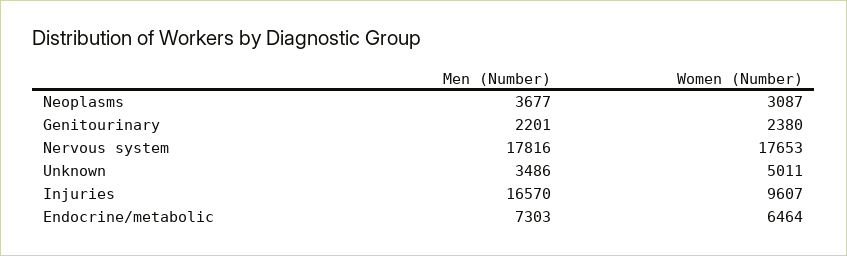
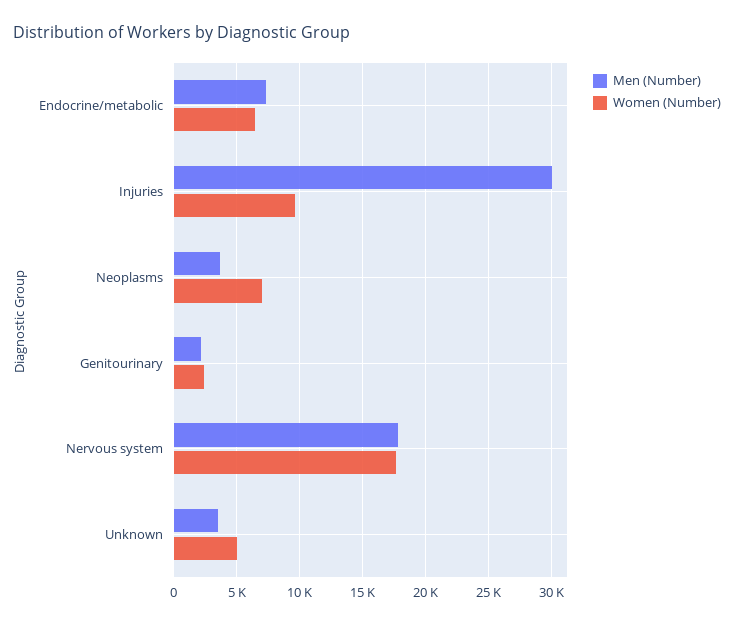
  {
    "Men (Number)": {
      "Neoplasms": 3677,
      "Genitourinary": 2201,
      "Nervous system": 17816,
      "Unknown": 3486,
-     "Injuries": 16570,
+     "Injuries": 30000,
      "Endocrine/metabolic": 7303
    },
    "Women (Number)": {
-     "Neoplasms": 3087,
+     "Neoplasms": 7000,
      "Genitourinary": 2380,
      "Nervous system": 17653,
      "Unknown": 5011,
      "Injuries": 9607,
      "Endocrine/metabolic": 6464
    }
  }

